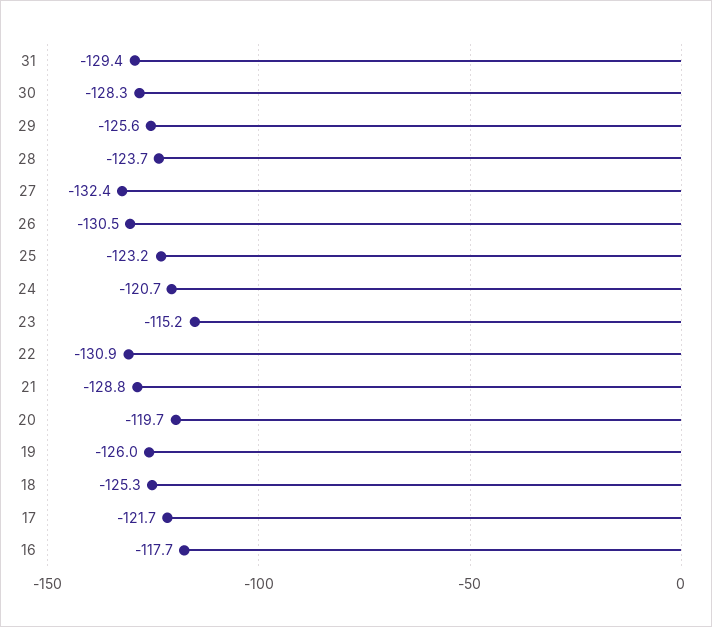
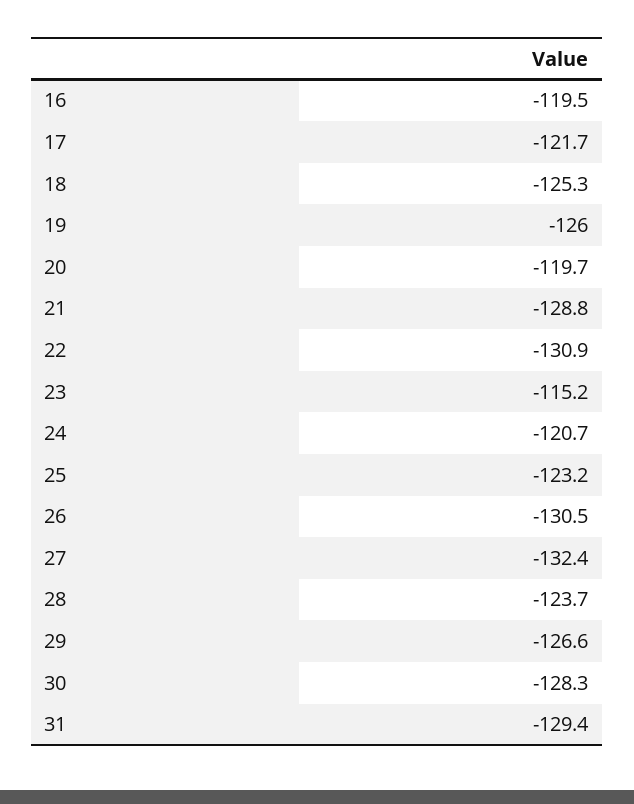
  {
    "31": -129.4,
    "30": -128.3,
-   "29": -125.6,
+   "29": -126.6,
    "28": -123.7,
    "27": -132.4,
    "26": -130.5,
    "25": -123.2,
    "24": -120.7,
    "23": -115.2,
    "22": -130.9,
    "21": -128.8,
    "20": -119.7,
    "19": -126,
    "18": -125.3,
    "17": -121.7,
-   "16": -117.7
+   "16": -119.5
  }

